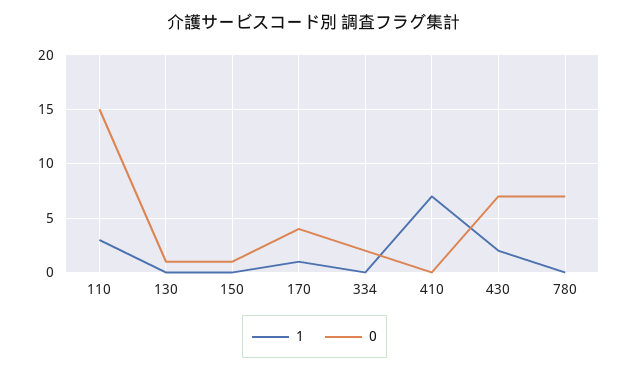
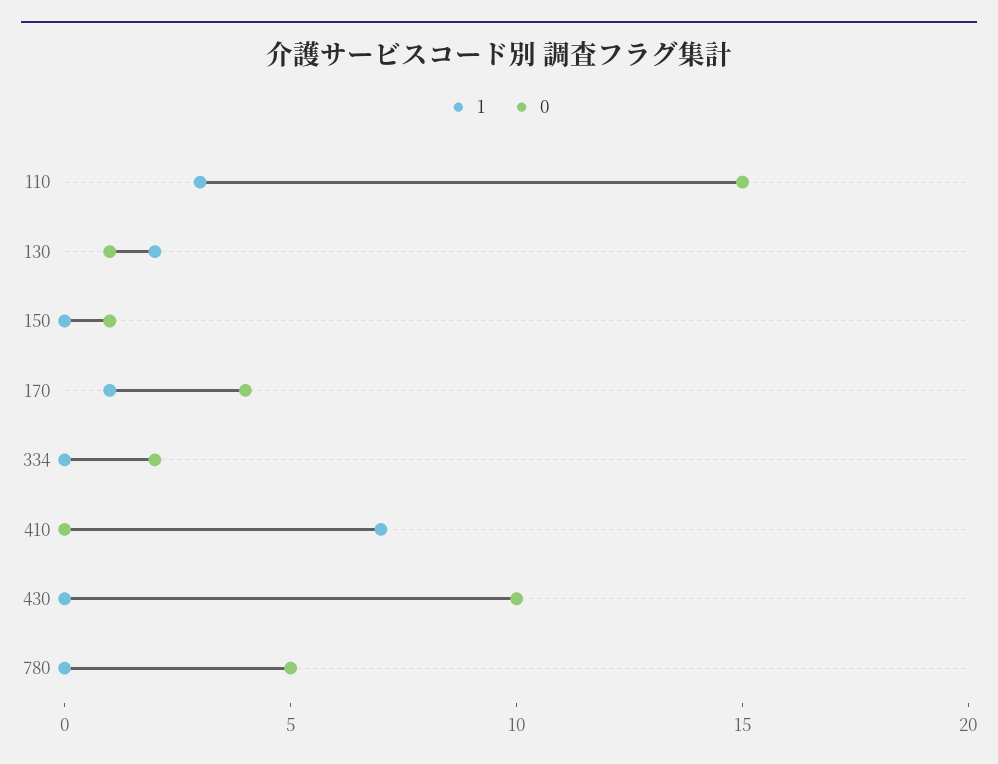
  {
    "1": {
      "110": 3,
-     "130": 0,
+     "130": 2,
      "150": 0,
      "170": 1,
      "334": 0,
      "410": 7,
-     "430": 2,
+     "430": 0,
      "780": 0
    },
    "0": {
      "110": 15,
      "130": 1,
      "150": 1,
      "170": 4,
      "334": 2,
      "410": 0,
-     "430": 7,
+     "430": 10,
-     "780": 7
+     "780": 5
    }
  }

